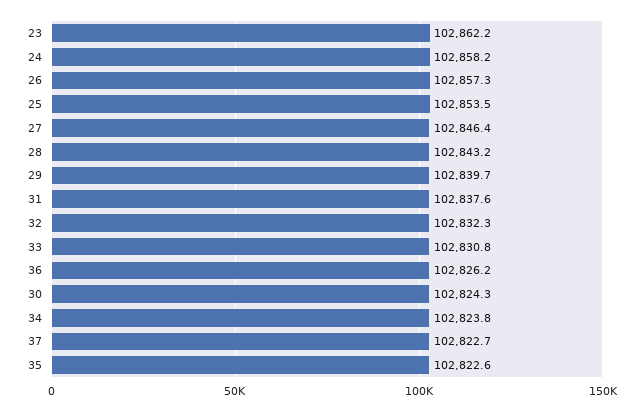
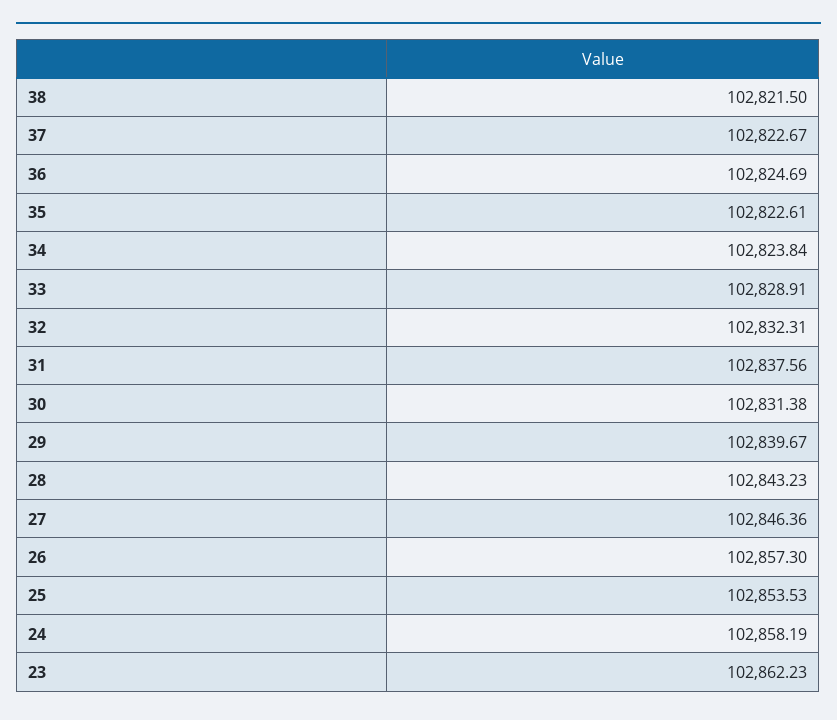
  {
    "23": 102862.23,
    "24": 102858.19,
    "26": 102857.3,
    "25": 102853.53,
    "27": 102846.36,
    "28": 102843.23,
    "29": 102839.67,
    "31": 102837.56,
    "32": 102832.31,
-   "33": 102830.8,
+   "33": 102828.91,
-   "36": 102826.2,
+   "36": 102824.69,
-   "30": 102824.3,
+   "30": 102831.38,
    "34": 102823.84,
    "37": 102822.67,
-   "35": 102822.61
+   "35": 102822.61,
+   "38": 102821.5
  }

